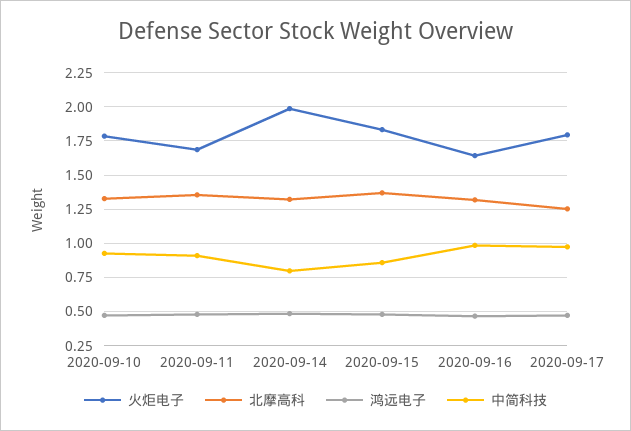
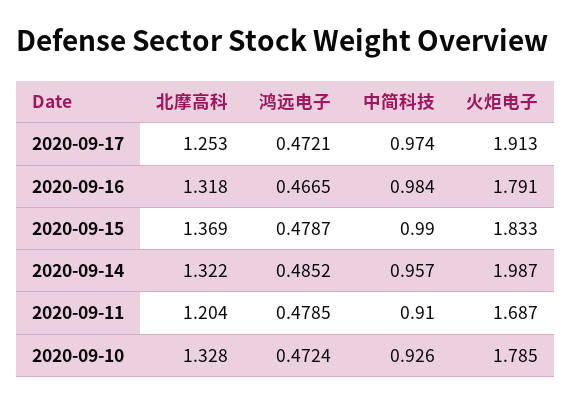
  {
    "火炬电子": {
      "2020-09-10": 1.785,
      "2020-09-11": 1.687,
      "2020-09-14": 1.987,
      "2020-09-15": 1.833,
-     "2020-09-16": 1.65,
+     "2020-09-16": 1.791,
-     "2020-09-17": 1.8
+     "2020-09-17": 1.913
    },
    "北摩高科": {
      "2020-09-10": 1.328,
-     "2020-09-11": 1.35,
+     "2020-09-11": 1.204,
      "2020-09-14": 1.322,
      "2020-09-15": 1.369,
      "2020-09-16": 1.318,
      "2020-09-17": 1.253
    },
    "鸿远电子": {
      "2020-09-10": 0.4724,
      "2020-09-11": 0.4785,
      "2020-09-14": 0.4852,
      "2020-09-15": 0.4787,
      "2020-09-16": 0.4665,
      "2020-09-17": 0.4721
    },
    "中简科技": {
      "2020-09-10": 0.926,
      "2020-09-11": 0.91,
-     "2020-09-14": 0.8,
+     "2020-09-14": 0.957,
-     "2020-09-15": 0.85,
+     "2020-09-15": 0.99,
      "2020-09-16": 0.984,
      "2020-09-17": 0.974
    }
  }

